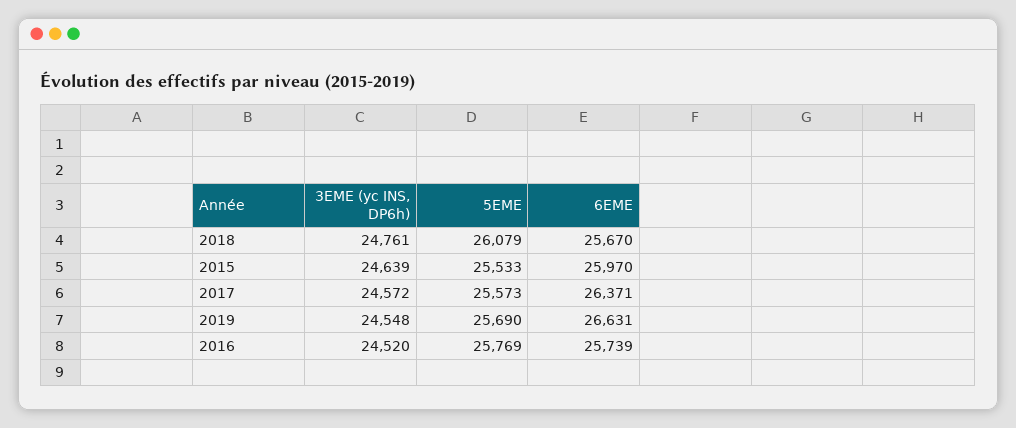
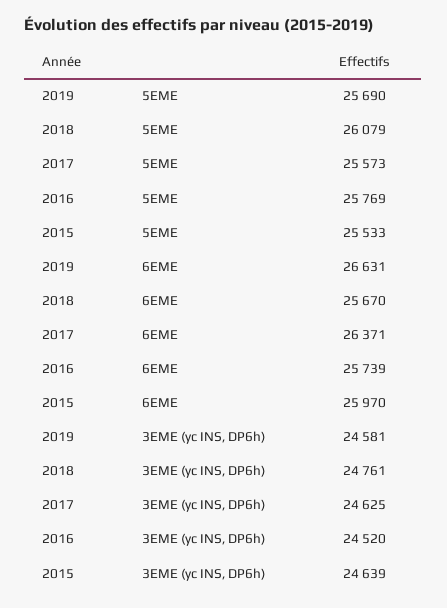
  {
    "3EME (yc INS, DP6h)": {
      "2018": 24761,
      "2015": 24639,
-     "2017": 24572,
+     "2017": 24625,
-     "2019": 24548,
+     "2019": 24581,
      "2016": 24520
    },
    "5EME": {
      "2018": 26079,
      "2015": 25533,
      "2017": 25573,
      "2019": 25690,
      "2016": 25769
    },
    "6EME": {
      "2018": 25670,
      "2015": 25970,
      "2017": 26371,
      "2019": 26631,
      "2016": 25739
    }
  }

